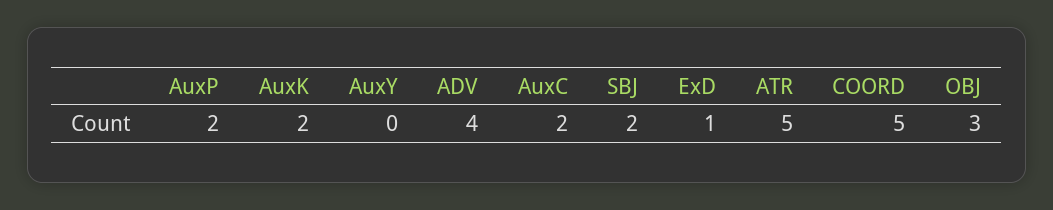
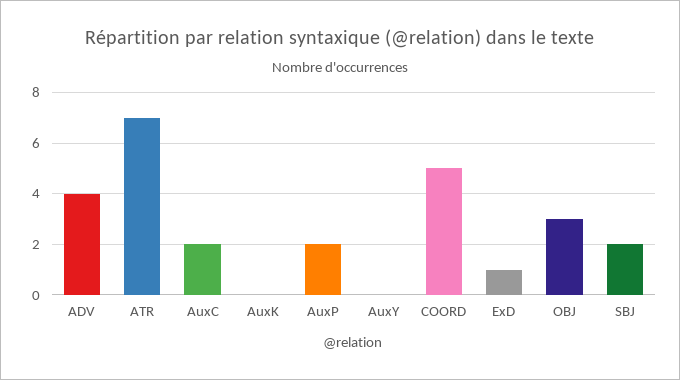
  {
    "AuxP": 2,
-   "AuxK": 2,
+   "AuxK": 0,
    "AuxY": 0,
    "ADV": 4,
    "AuxC": 2,
    "SBJ": 2,
    "ExD": 1,
-   "ATR": 5,
+   "ATR": 7,
    "COORD": 5,
    "OBJ": 3
  }

